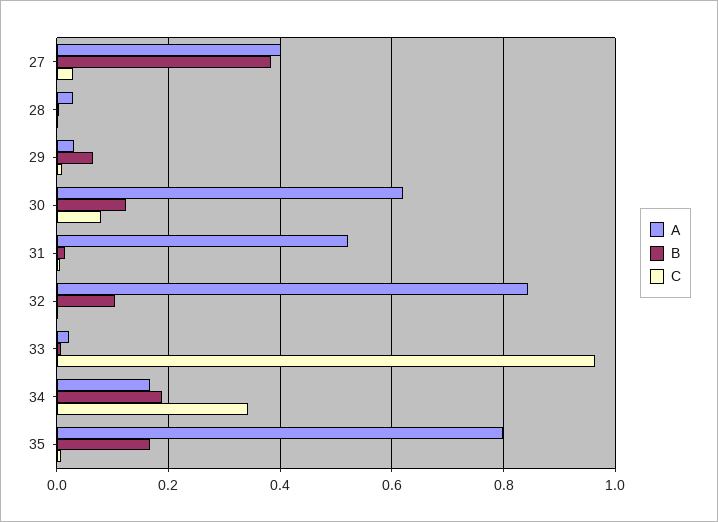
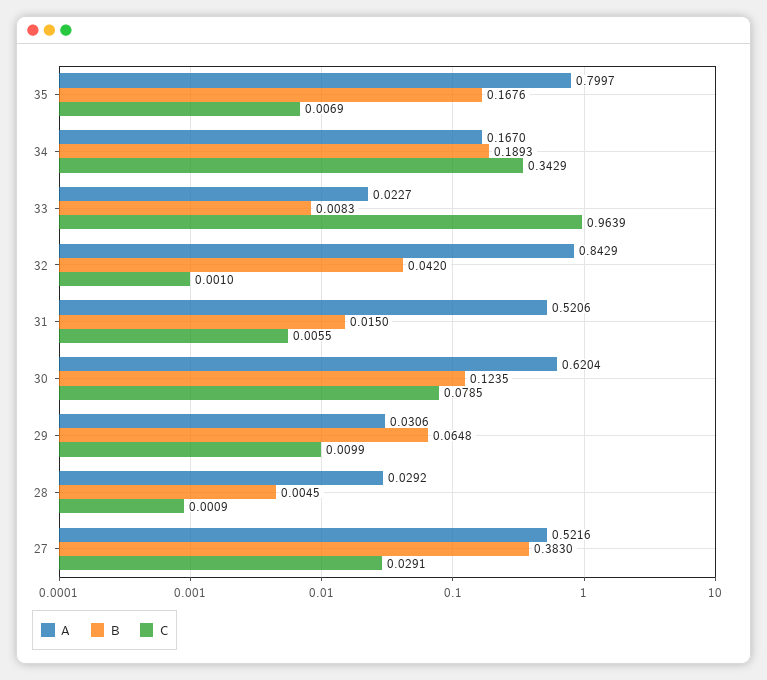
  {
    "A": {
-     "27": 0.4,
+     "27": 0.5216,
      "28": 0.0292,
      "29": 0.0306,
      "30": 0.6204,
      "31": 0.5206,
      "32": 0.8429,
      "33": 0.0227,
      "34": 0.167,
      "35": 0.7997
    },
    "B": {
      "27": 0.383,
      "28": 0.0045,
      "29": 0.0648,
      "30": 0.1235,
      "31": 0.015,
-     "32": 0.1,
+     "32": 0.042,
      "33": 0.0083,
      "34": 0.1893,
      "35": 0.1676
    },
    "C": {
      "27": 0.0291,
      "28": 0.0009,
      "29": 0.0099,
      "30": 0.0785,
      "31": 0.0055,
      "32": 0.001,
      "33": 0.9639,
      "34": 0.3429,
      "35": 0.0069
    }
  }

